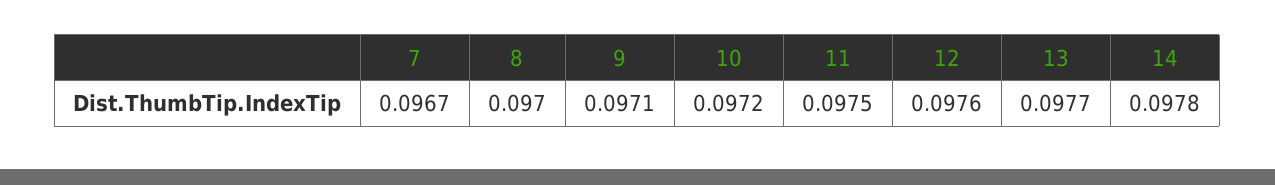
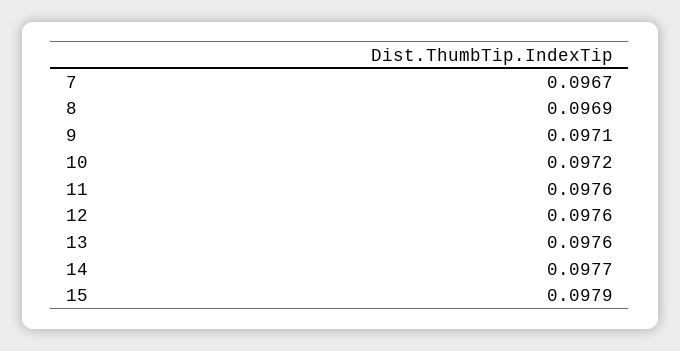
  {
    "7": 0.0967,
-   "8": 0.097,
+   "8": 0.0969,
    "9": 0.0971,
    "10": 0.0972,
-   "11": 0.0975,
+   "11": 0.0976,
    "12": 0.0976,
-   "13": 0.0977,
+   "13": 0.0976,
-   "14": 0.0978
+   "14": 0.0977,
+   "15": 0.0979
  }

